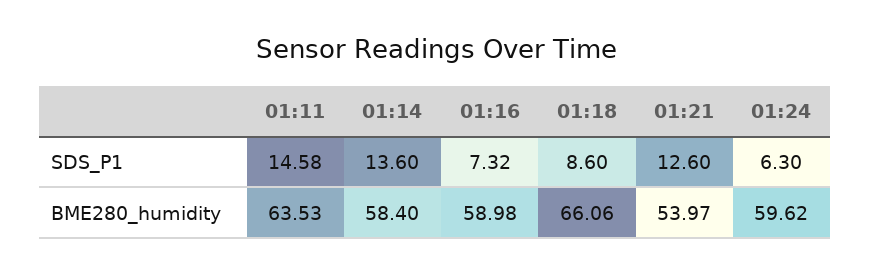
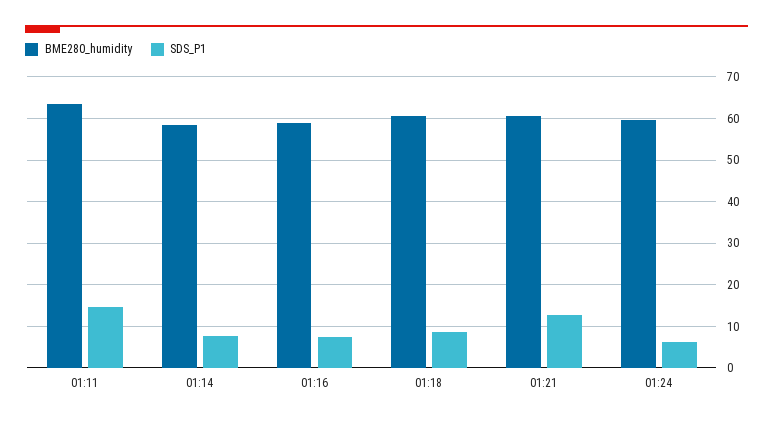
  {
    "SDS_P1": {
      "01:11": 14.58,
-     "01:14": 13.6,
+     "01:14": 8,
      "01:16": 7.32,
      "01:18": 8.6,
      "01:21": 12.6,
      "01:24": 6.3
    },
    "BME280_humidity": {
      "01:11": 63.53,
      "01:14": 58.4,
      "01:16": 58.98,
-     "01:18": 66.06,
+     "01:18": 60,
-     "01:21": 53.97,
+     "01:21": 60,
      "01:24": 59.62
    }
  }

